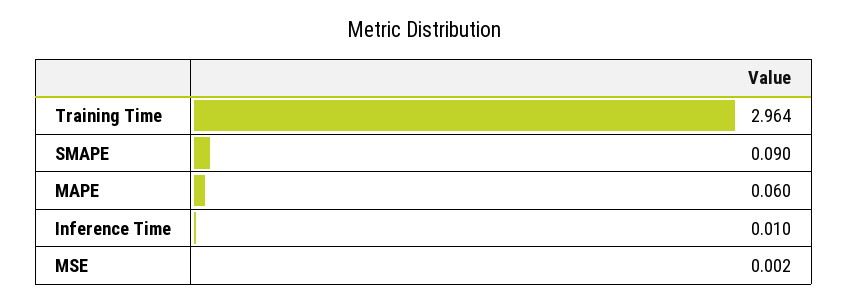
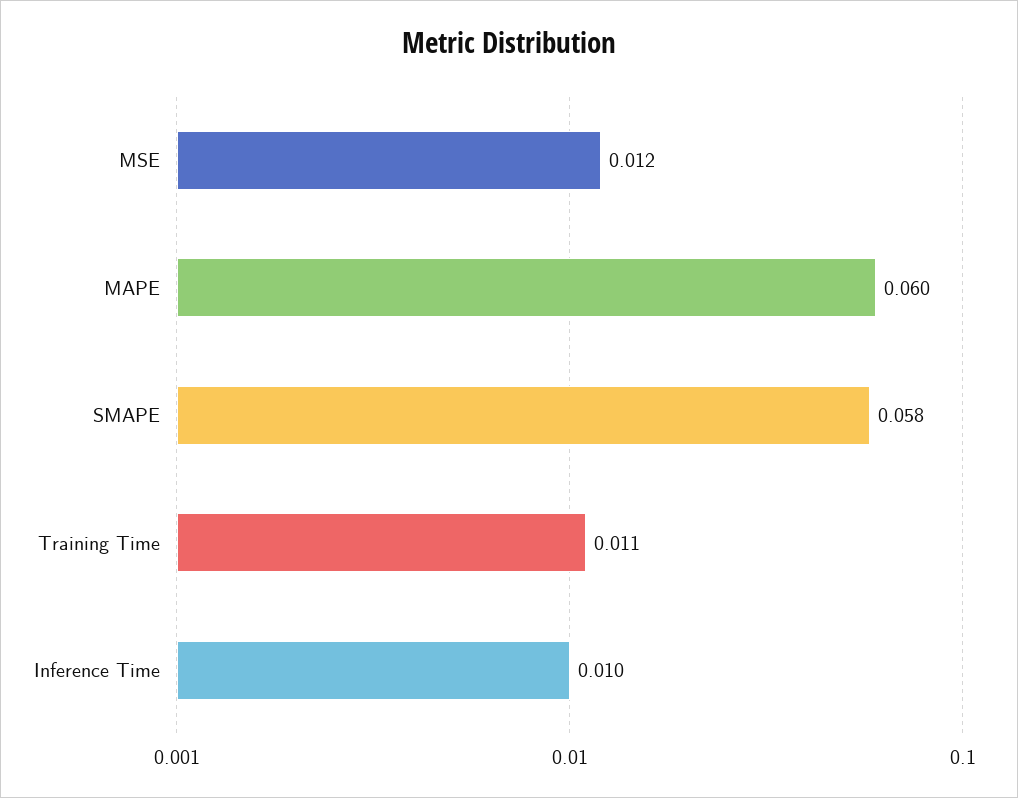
  {
-   "Training Time": 2.964,
+   "Training Time": 0.011,
-   "SMAPE": 0.09,
+   "SMAPE": 0.058,
    "MAPE": 0.06,
    "Inference Time": 0.01,
-   "MSE": 0.002
+   "MSE": 0.012
  }

